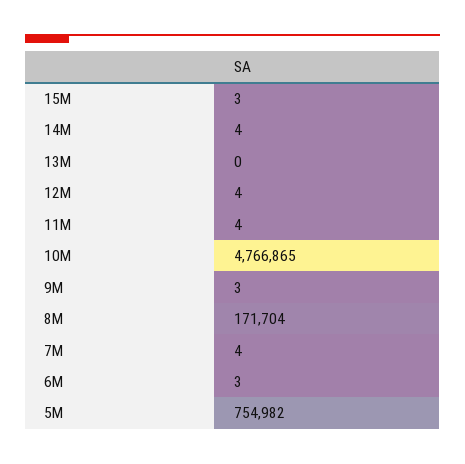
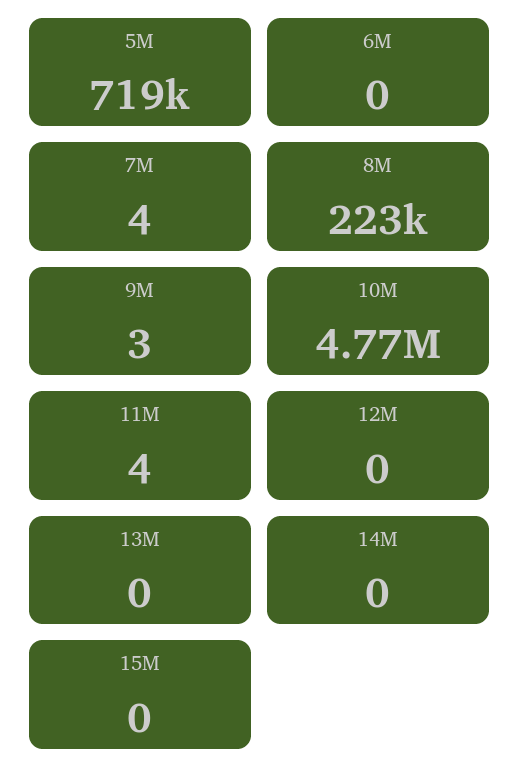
  {
-   "15M": 3,
+   "15M": 0,
-   "14M": 4,
+   "14M": 0,
    "13M": 0,
-   "12M": 4,
+   "12M": 0,
    "11M": 4,
    "10M": 4766865,
    "9M": 3,
-   "8M": 171704,
+   "8M": 223000,
    "7M": 4,
-   "6M": 3,
+   "6M": 0,
-   "5M": 754982
+   "5M": 719000
  }

